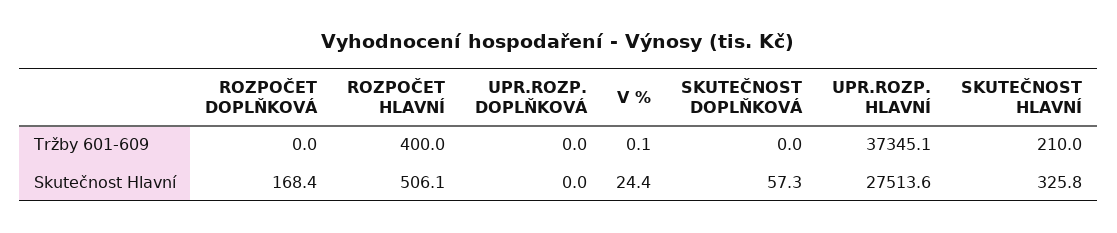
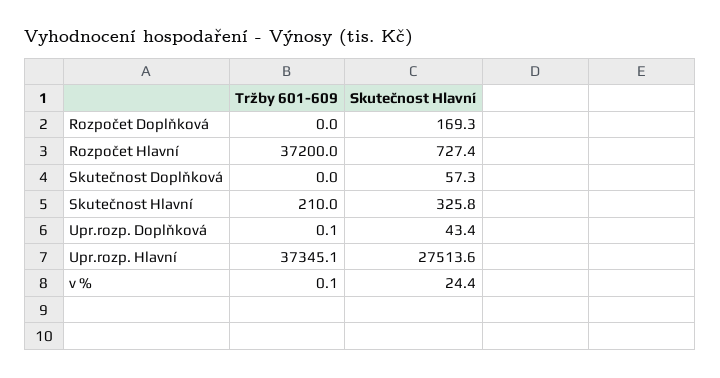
  {
    "ROZPOČET DOPLŇKOVÁ": {
      "Tržby 601-609": 0,
-     "Skutečnost Hlavní": 168.4
+     "Skutečnost Hlavní": 169.3
    },
    "ROZPOČET HLAVNÍ": {
-     "Tržby 601-609": 400,
+     "Tržby 601-609": 37200,
-     "Skutečnost Hlavní": 506.1
+     "Skutečnost Hlavní": 727.4
    },
    "UPR.ROZP. DOPLŇKOVÁ": {
-     "Tržby 601-609": 0,
+     "Tržby 601-609": 0.1,
-     "Skutečnost Hlavní": 0
+     "Skutečnost Hlavní": 43.4
    },
    "V %": {
      "Tržby 601-609": 0.1,
      "Skutečnost Hlavní": 24.4
    },
    "SKUTEČNOST DOPLŇKOVÁ": {
      "Tržby 601-609": 0,
      "Skutečnost Hlavní": 57.3
    },
    "UPR.ROZP. HLAVNÍ": {
      "Tržby 601-609": 37345.1,
      "Skutečnost Hlavní": 27513.6
    },
    "SKUTEČNOST HLAVNÍ": {
      "Tržby 601-609": 210,
      "Skutečnost Hlavní": 325.8
    }
  }

